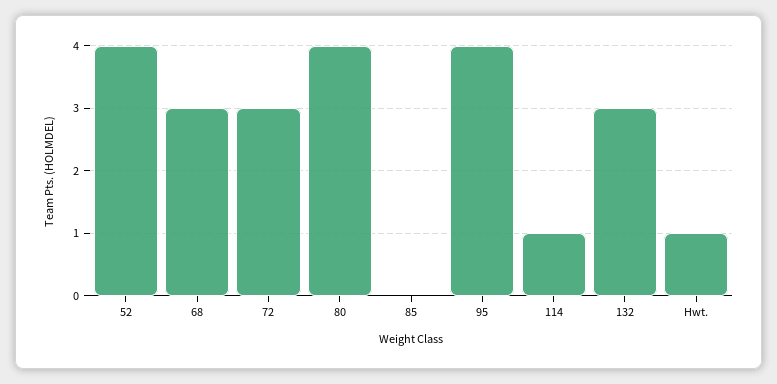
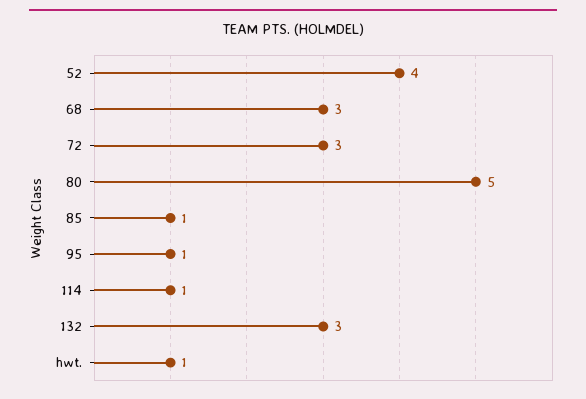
  {
    "52": 4,
    "68": 3,
    "72": 3,
-   "80": 4,
+   "80": 5,
-   "85": 0,
+   "85": 1,
-   "95": 4,
+   "95": 1,
    "114": 1,
    "132": 3,
    "Hwt.": 1
  }

